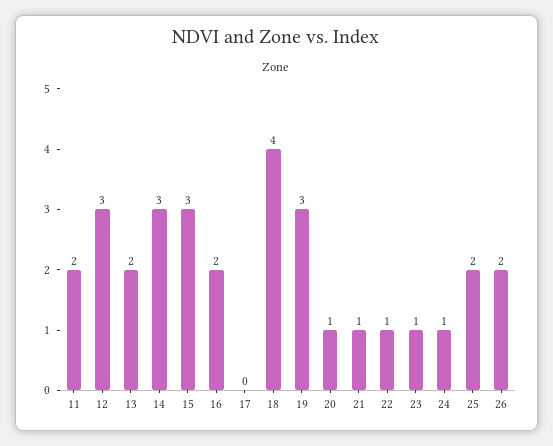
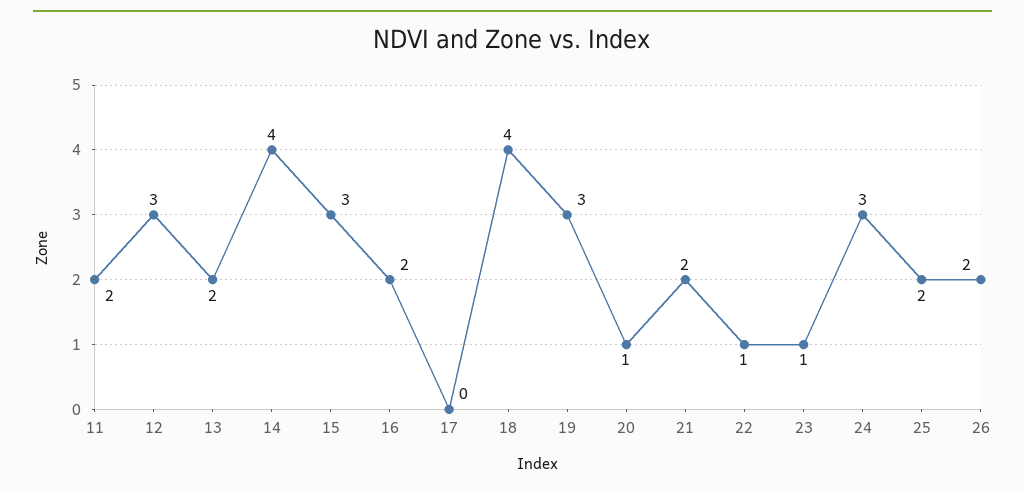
  {
    "11": 2,
    "12": 3,
    "13": 2,
-   "14": 3,
+   "14": 4,
    "15": 3,
    "16": 2,
    "17": 0,
    "18": 4,
    "19": 3,
    "20": 1,
-   "21": 1,
+   "21": 2,
    "22": 1,
    "23": 1,
-   "24": 1,
+   "24": 3,
    "25": 2,
    "26": 2
  }

